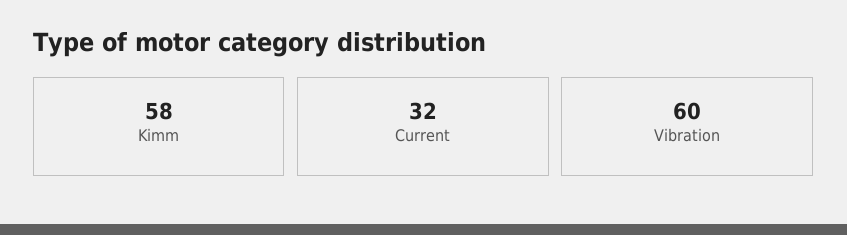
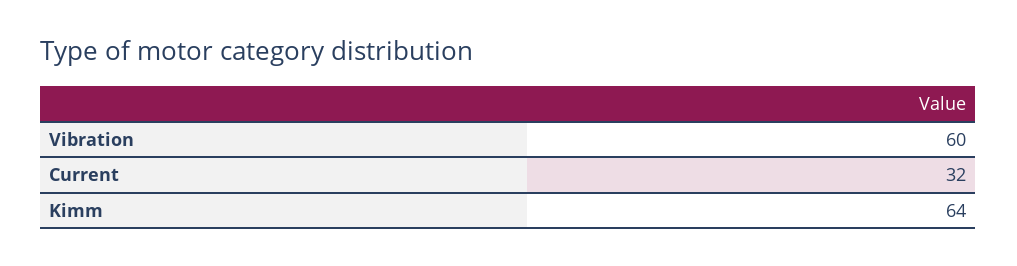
  {
-   "Kimm": 58,
+   "Kimm": 64,
    "Current": 32,
    "Vibration": 60
  }

